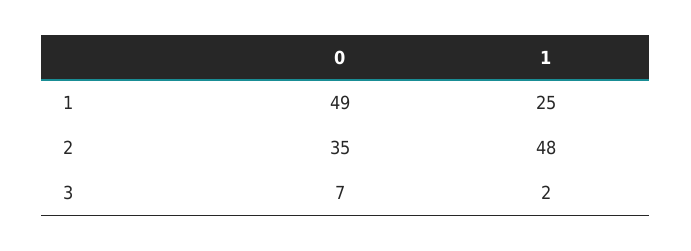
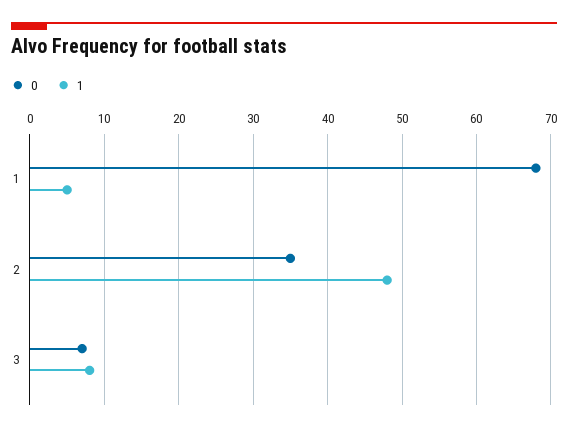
  {
    "0": {
-     "1": 49,
+     "1": 68,
      "2": 35,
      "3": 7
    },
    "1": {
-     "1": 25,
+     "1": 5,
      "2": 48,
-     "3": 2
+     "3": 8
    }
  }

